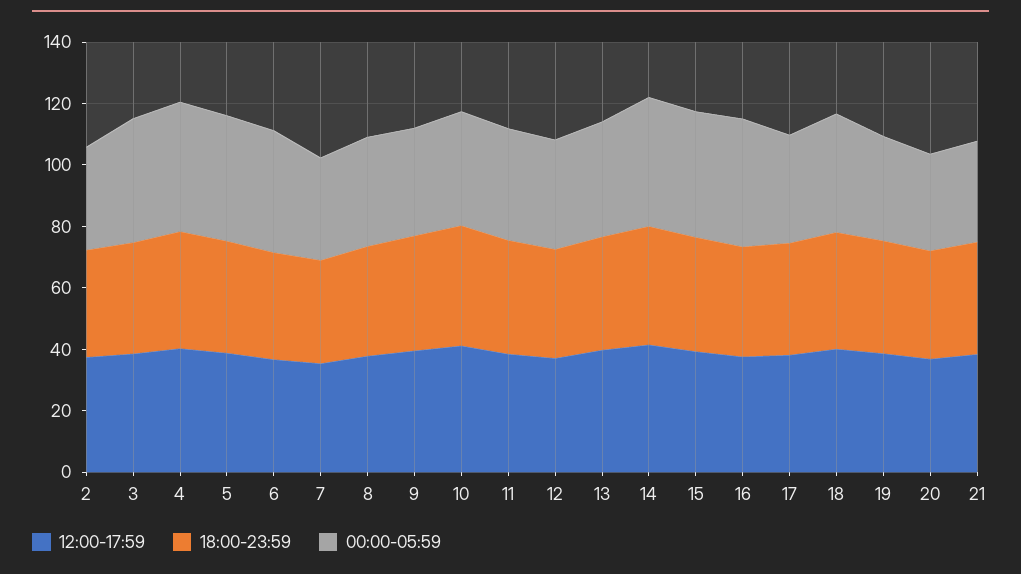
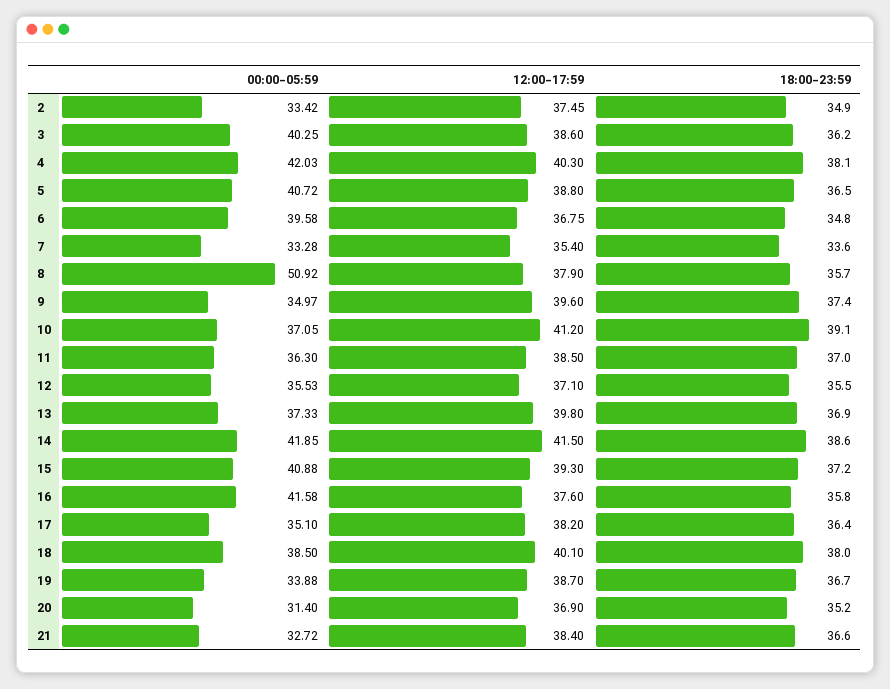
  {
    "12:00-17:59": {
      "2": 37.45,
      "3": 38.6,
      "4": 40.3,
      "5": 38.8,
      "6": 36.75,
      "7": 35.4,
      "8": 37.9,
      "9": 39.6,
      "10": 41.2,
      "11": 38.5,
      "12": 37.1,
      "13": 39.8,
      "14": 41.5,
      "15": 39.3,
      "16": 37.6,
      "17": 38.2,
      "18": 40.1,
      "19": 38.7,
      "20": 36.9,
      "21": 38.4
    },
    "18:00-23:59": {
      "2": 34.9,
      "3": 36.2,
      "4": 38.1,
      "5": 36.5,
      "6": 34.8,
      "7": 33.6,
      "8": 35.7,
      "9": 37.4,
      "10": 39.1,
      "11": 37,
      "12": 35.5,
      "13": 36.9,
      "14": 38.6,
      "15": 37.2,
      "16": 35.8,
      "17": 36.4,
      "18": 38,
      "19": 36.7,
      "20": 35.2,
      "21": 36.6
    },
    "00:00-05:59": {
      "2": 33.42,
      "3": 40.25,
      "4": 42.03,
      "5": 40.72,
      "6": 39.58,
      "7": 33.28,
-     "8": 35,
+     "8": 50.92,
      "9": 34.97,
      "10": 37.05,
      "11": 36.3,
      "12": 35.53,
      "13": 37.33,
      "14": 41.85,
      "15": 40.88,
      "16": 41.58,
      "17": 35.1,
      "18": 38.5,
      "19": 33.88,
      "20": 31.4,
      "21": 32.72
    }
  }

